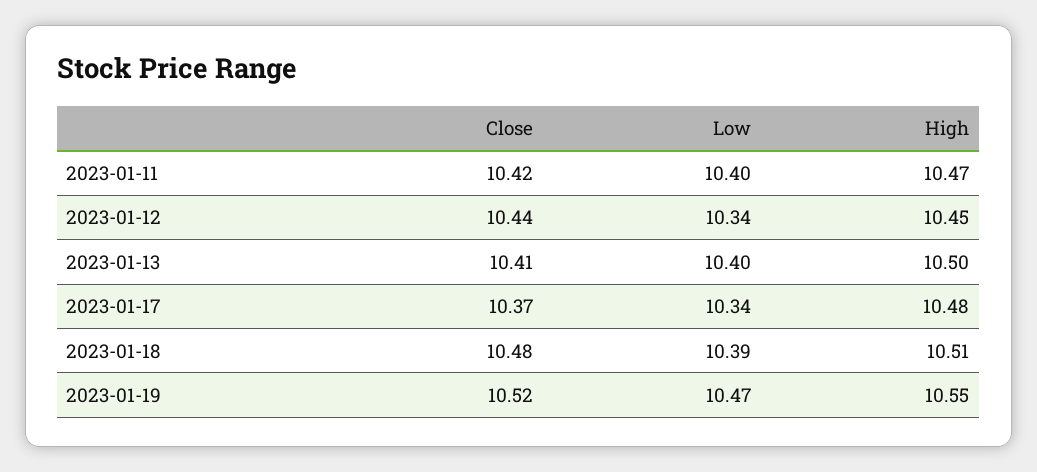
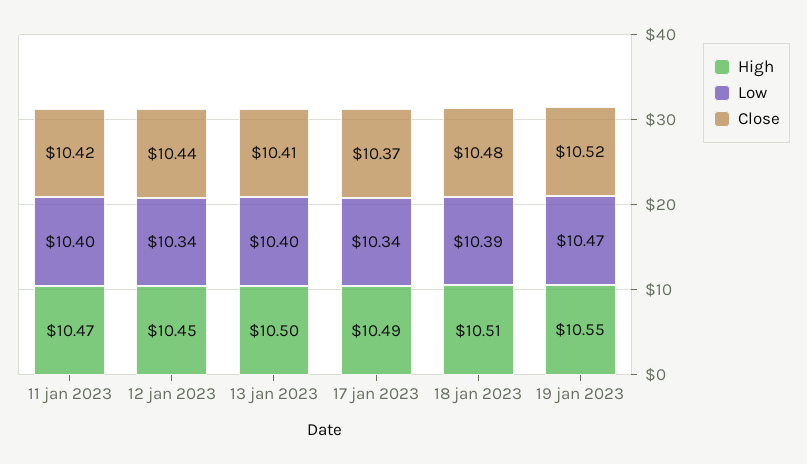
  {
    "Close": {
      "2023-01-11": 10.42,
      "2023-01-12": 10.44,
      "2023-01-13": 10.41,
      "2023-01-17": 10.37,
      "2023-01-18": 10.48,
      "2023-01-19": 10.52
    },
    "Low": {
      "2023-01-11": 10.4,
      "2023-01-12": 10.34,
      "2023-01-13": 10.4,
      "2023-01-17": 10.34,
      "2023-01-18": 10.39,
      "2023-01-19": 10.47
    },
    "High": {
      "2023-01-11": 10.47,
      "2023-01-12": 10.45,
      "2023-01-13": 10.5,
-     "2023-01-17": 10.48,
+     "2023-01-17": 10.49,
      "2023-01-18": 10.51,
      "2023-01-19": 10.55
    }
  }

